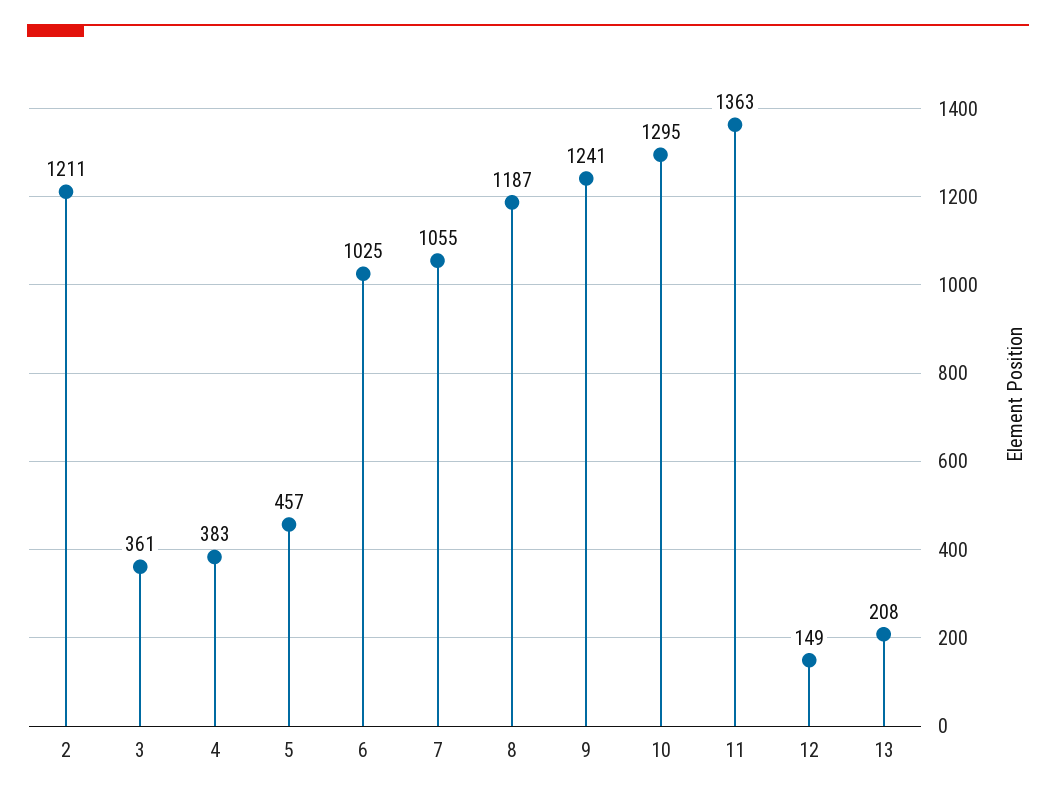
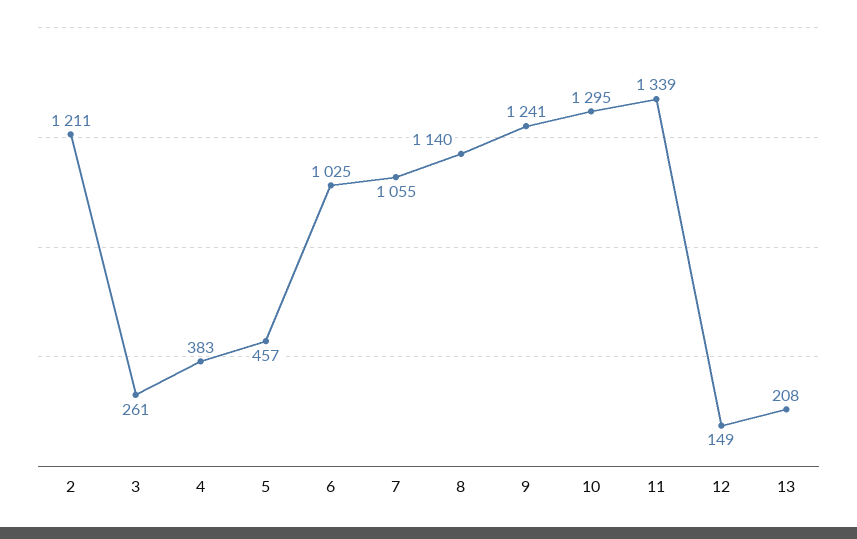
  {
    "2": 1211,
-   "3": 361,
+   "3": 261,
    "4": 383,
    "5": 457,
    "6": 1025,
    "7": 1055,
-   "8": 1187,
+   "8": 1140,
    "9": 1241,
    "10": 1295,
-   "11": 1363,
+   "11": 1339,
    "12": 149,
    "13": 208
  }

